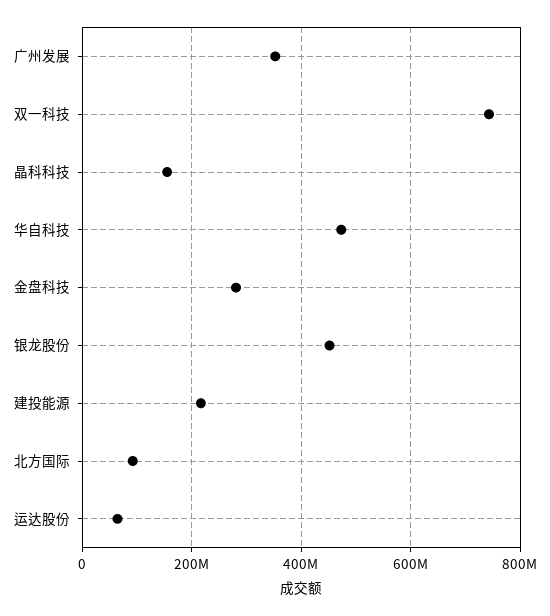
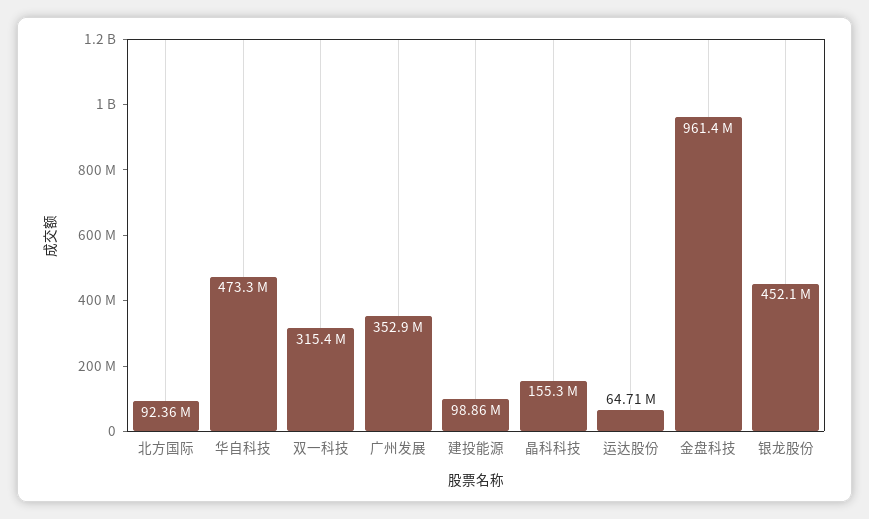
  {
    "广州发展": 352900000,
-   "双一科技": 740000000,
+   "双一科技": 315400000,
    "晶科科技": 155300000,
    "华自科技": 473300000,
-   "金盘科技": 280000000,
+   "金盘科技": 961400000,
    "银龙股份": 452100000,
-   "建投能源": 220000000,
+   "建投能源": 98860000,
    "北方国际": 92360000,
    "运达股份": 64710000
  }

